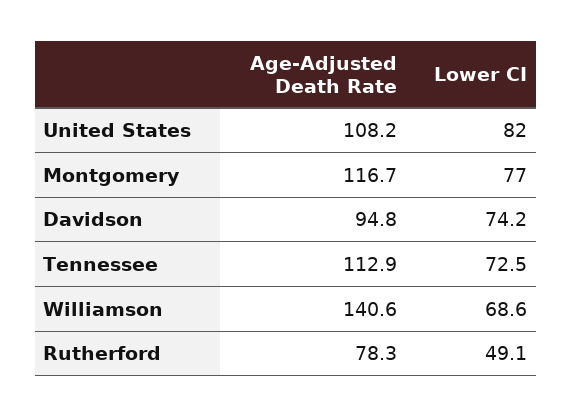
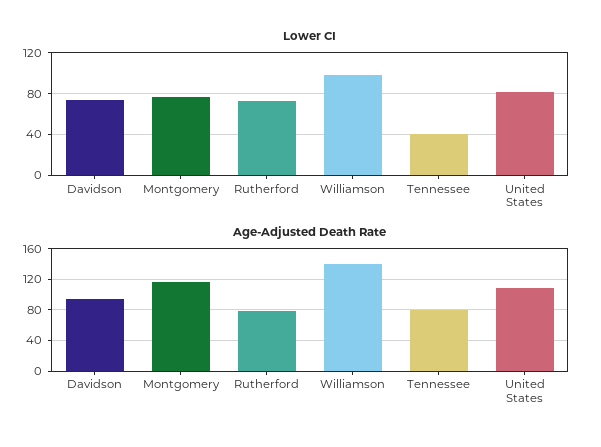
  {
    "Age-Adjusted Death Rate": {
      "United States": 108.2,
      "Montgomery": 116.7,
      "Davidson": 94.8,
-     "Tennessee": 112.9,
+     "Tennessee": 80,
      "Williamson": 140.6,
      "Rutherford": 78.3
    },
    "Lower CI": {
      "United States": 82,
      "Montgomery": 77,
      "Davidson": 74.2,
-     "Tennessee": 72.5,
+     "Tennessee": 40,
-     "Williamson": 68.6,
+     "Williamson": 100,
-     "Rutherford": 49.1
+     "Rutherford": 70
    }
  }

